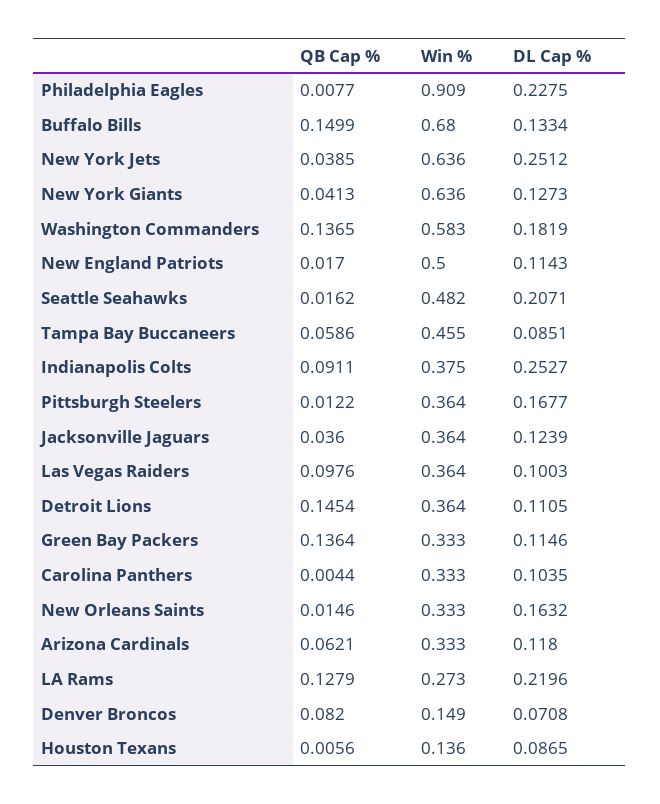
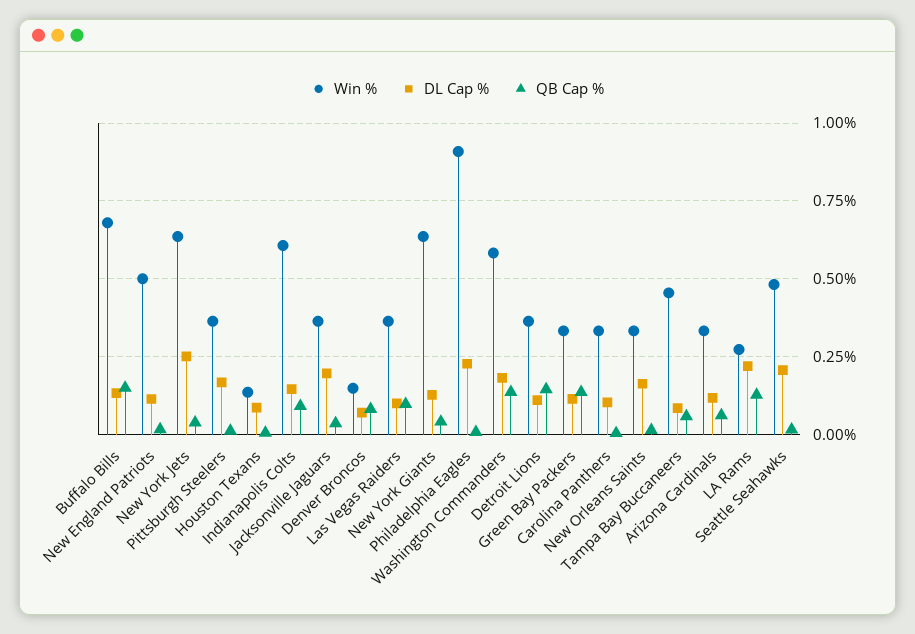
  {
    "QB Cap %": {
      "Philadelphia Eagles": 0.0077,
      "Buffalo Bills": 0.1499,
      "New York Jets": 0.0385,
      "New York Giants": 0.0413,
      "Washington Commanders": 0.1365,
      "New England Patriots": 0.017,
      "Seattle Seahawks": 0.0162,
      "Tampa Bay Buccaneers": 0.0586,
      "Indianapolis Colts": 0.0911,
      "Pittsburgh Steelers": 0.0122,
      "Jacksonville Jaguars": 0.036,
      "Las Vegas Raiders": 0.0976,
      "Detroit Lions": 0.1454,
      "Green Bay Packers": 0.1364,
      "Carolina Panthers": 0.0044,
      "New Orleans Saints": 0.0146,
      "Arizona Cardinals": 0.0621,
      "LA Rams": 0.1279,
      "Denver Broncos": 0.082,
      "Houston Texans": 0.0056
    },
    "Win %": {
      "Philadelphia Eagles": 0.909,
      "Buffalo Bills": 0.68,
      "New York Jets": 0.636,
      "New York Giants": 0.636,
      "Washington Commanders": 0.583,
      "New England Patriots": 0.5,
      "Seattle Seahawks": 0.482,
      "Tampa Bay Buccaneers": 0.455,
-     "Indianapolis Colts": 0.375,
+     "Indianapolis Colts": 0.6,
      "Pittsburgh Steelers": 0.364,
      "Jacksonville Jaguars": 0.364,
      "Las Vegas Raiders": 0.364,
      "Detroit Lions": 0.364,
      "Green Bay Packers": 0.333,
      "Carolina Panthers": 0.333,
      "New Orleans Saints": 0.333,
      "Arizona Cardinals": 0.333,
      "LA Rams": 0.273,
      "Denver Broncos": 0.149,
      "Houston Texans": 0.136
    },
    "DL Cap %": {
      "Philadelphia Eagles": 0.2275,
      "Buffalo Bills": 0.1334,
      "New York Jets": 0.2512,
      "New York Giants": 0.1273,
      "Washington Commanders": 0.1819,
      "New England Patriots": 0.1143,
      "Seattle Seahawks": 0.2071,
      "Tampa Bay Buccaneers": 0.0851,
-     "Indianapolis Colts": 0.2527,
+     "Indianapolis Colts": 0.15,
      "Pittsburgh Steelers": 0.1677,
-     "Jacksonville Jaguars": 0.1239,
+     "Jacksonville Jaguars": 0.2,
      "Las Vegas Raiders": 0.1003,
      "Detroit Lions": 0.1105,
      "Green Bay Packers": 0.1146,
      "Carolina Panthers": 0.1035,
      "New Orleans Saints": 0.1632,
      "Arizona Cardinals": 0.118,
      "LA Rams": 0.2196,
      "Denver Broncos": 0.0708,
      "Houston Texans": 0.0865
    }
  }

